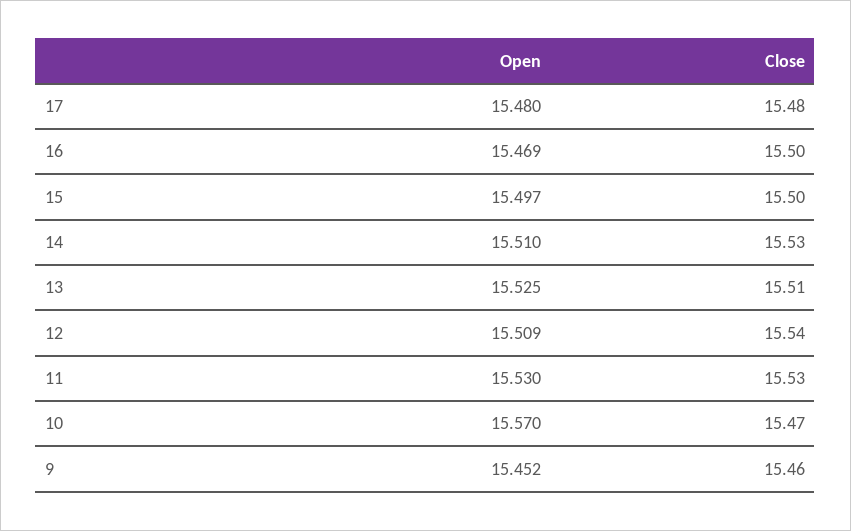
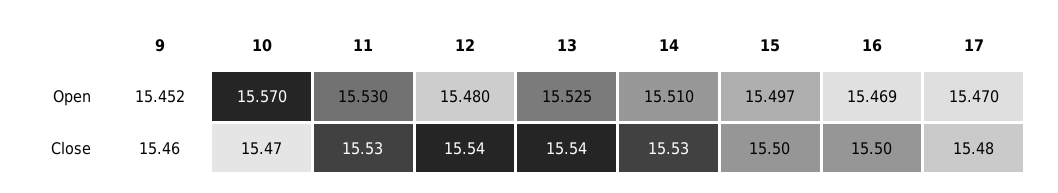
  {
    "Open": {
-     "17": 15.48,
+     "17": 15.47,
      "16": 15.469,
      "15": 15.497,
      "14": 15.51,
      "13": 15.525,
-     "12": 15.509,
+     "12": 15.48,
      "11": 15.53,
      "10": 15.57,
      "9": 15.452
    },
    "Close": {
      "17": 15.48,
      "16": 15.5,
      "15": 15.5,
      "14": 15.53,
-     "13": 15.51,
+     "13": 15.54,
      "12": 15.54,
      "11": 15.53,
      "10": 15.47,
      "9": 15.46
    }
  }

